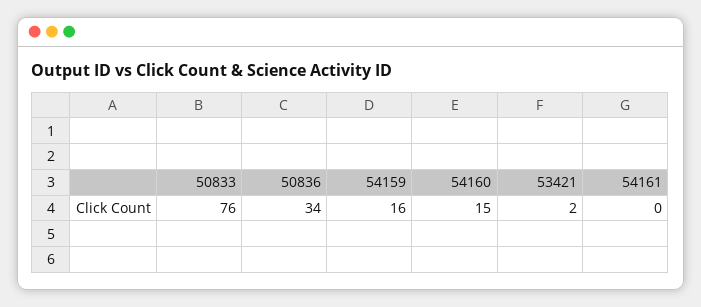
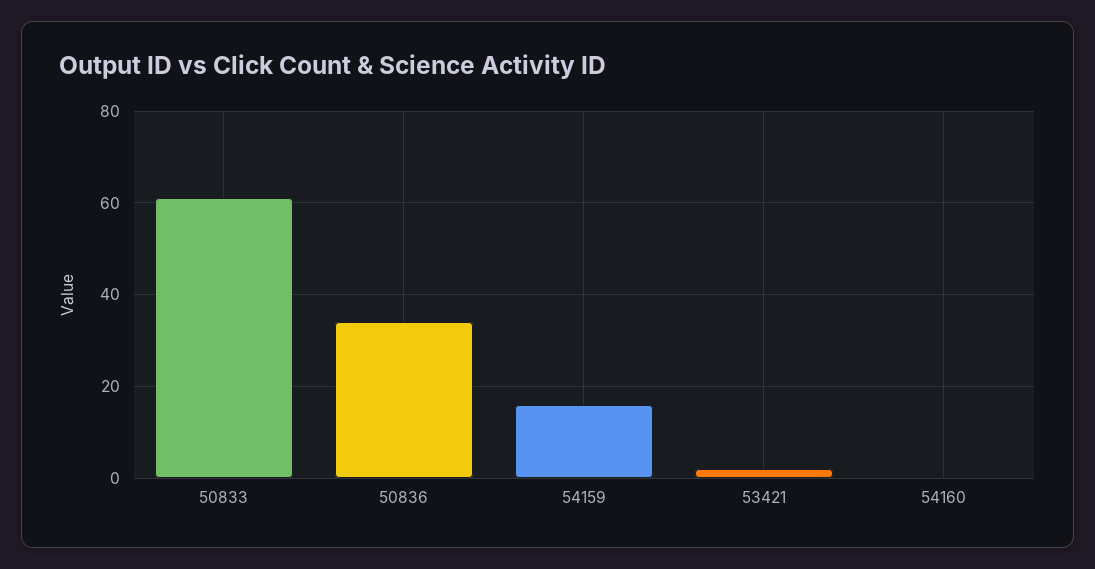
  {
-   "50833": 76,
+   "50833": 60,
    "50836": 34,
    "54159": 16,
-   "54160": 15,
+   "54160": 0,
-   "53421": 2,
+   "53421": 2
-   "54161": 0
  }

